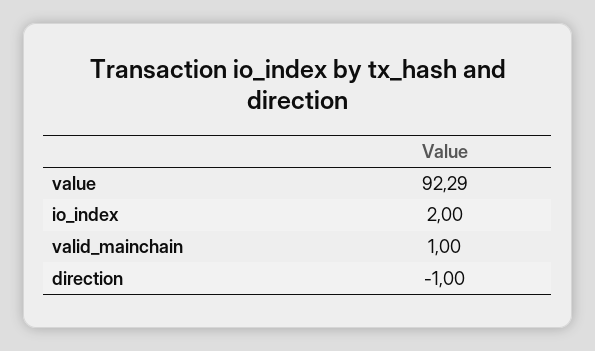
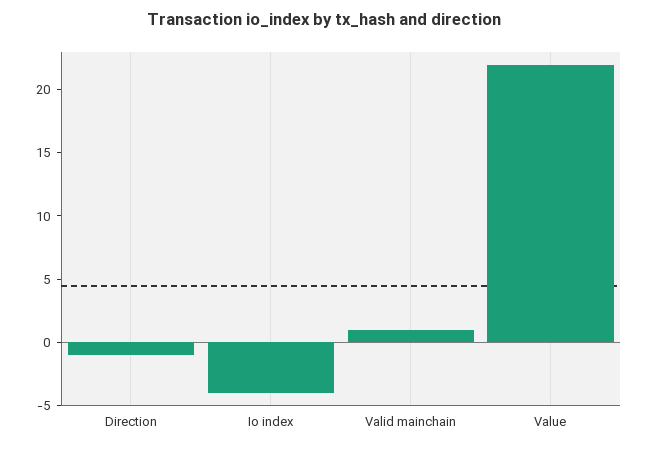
  {
-   "value": 92.29,
+   "value": 22,
-   "io_index": 2,
+   "io_index": -4,
    "valid_mainchain": 1,
    "direction": -1
  }

